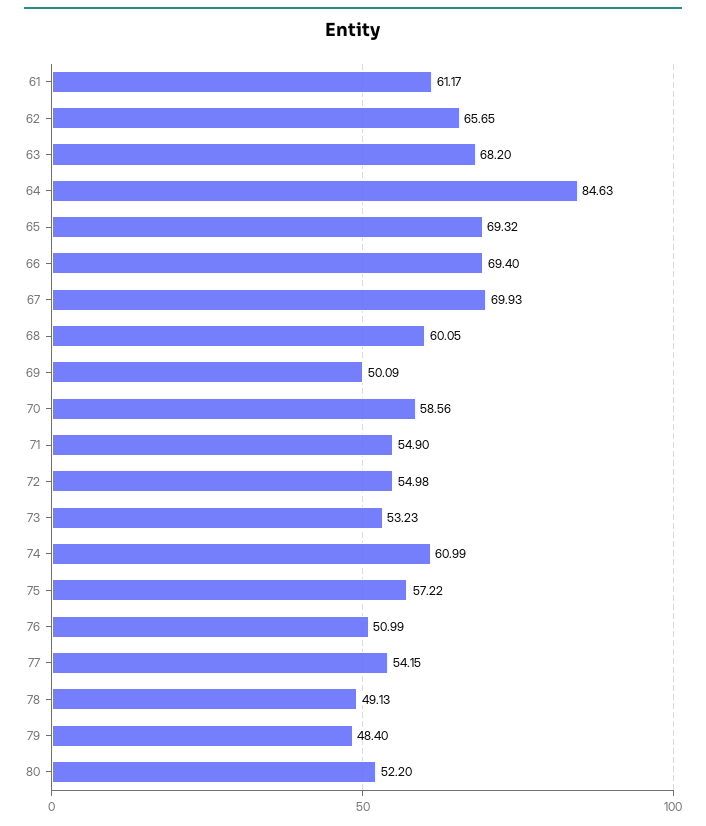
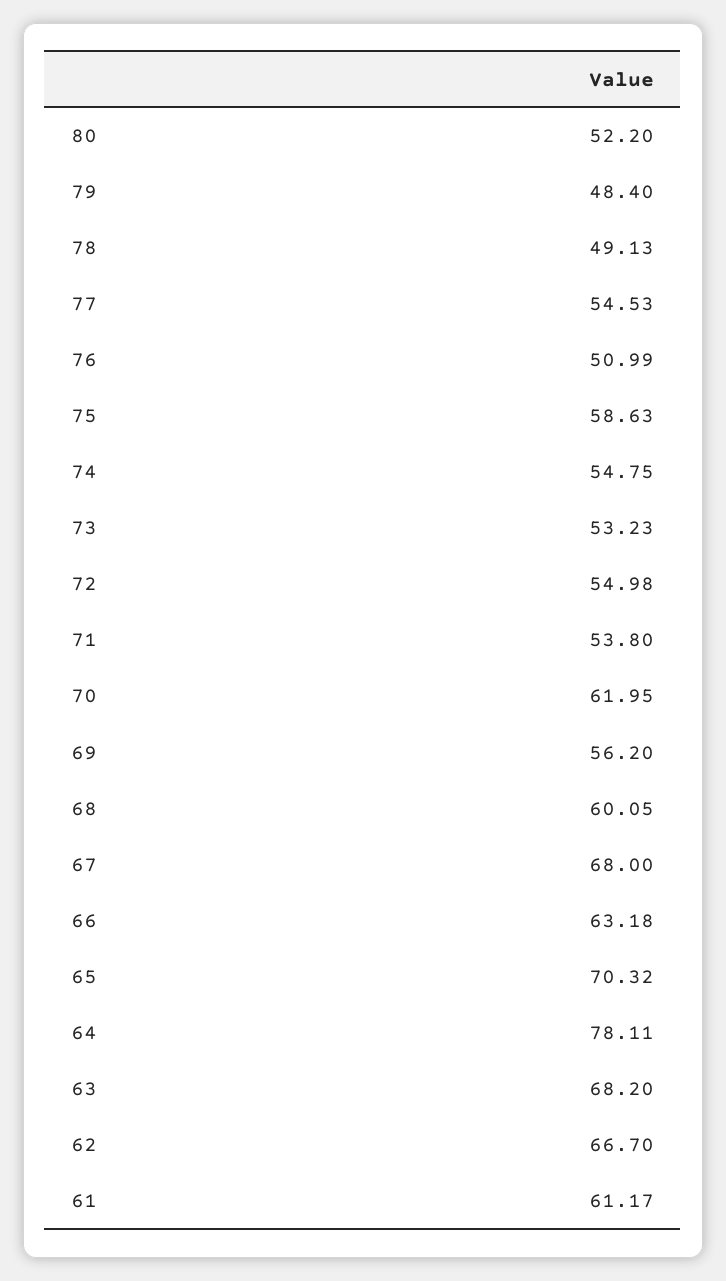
  {
    "61": 61.17,
-   "62": 65.65,
+   "62": 66.7,
    "63": 68.2,
-   "64": 84.63,
+   "64": 78.11,
-   "65": 69.32,
+   "65": 70.32,
-   "66": 69.4,
+   "66": 63.18,
-   "67": 69.93,
+   "67": 68,
    "68": 60.05,
-   "69": 50.09,
+   "69": 56.2,
-   "70": 58.56,
+   "70": 61.95,
-   "71": 54.9,
+   "71": 53.8,
    "72": 54.98,
    "73": 53.23,
-   "74": 60.99,
+   "74": 54.75,
-   "75": 57.22,
+   "75": 58.63,
    "76": 50.99,
-   "77": 54.15,
+   "77": 54.53,
    "78": 49.13,
    "79": 48.4,
    "80": 52.2
  }

